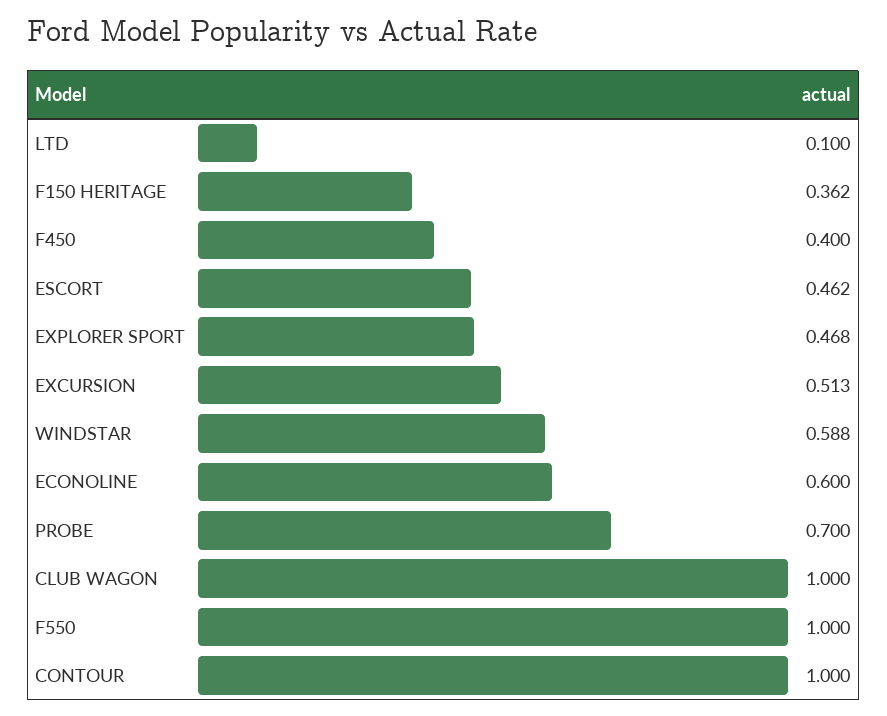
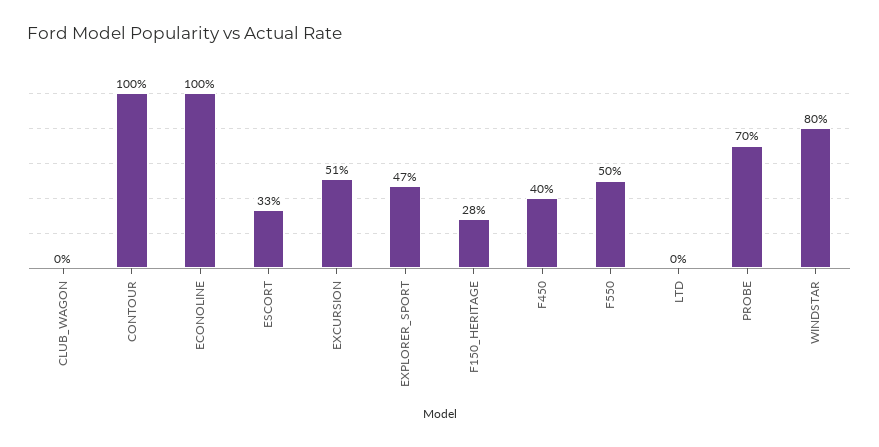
  {
-   "LTD": 0.1,
+   "LTD": 0,
-   "F150 HERITAGE": 0.362,
+   "F150 HERITAGE": 0.28,
    "F450": 0.4,
-   "ESCORT": 0.462,
+   "ESCORT": 0.33,
    "EXPLORER SPORT": 0.468,
    "EXCURSION": 0.513,
-   "WINDSTAR": 0.588,
+   "WINDSTAR": 0.8,
-   "ECONOLINE": 0.6,
+   "ECONOLINE": 1,
    "PROBE": 0.7,
-   "CLUB WAGON": 1,
+   "CLUB WAGON": 0,
-   "F550": 1,
+   "F550": 0.5,
    "CONTOUR": 1
  }

